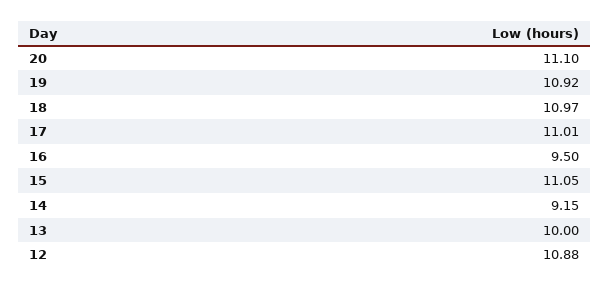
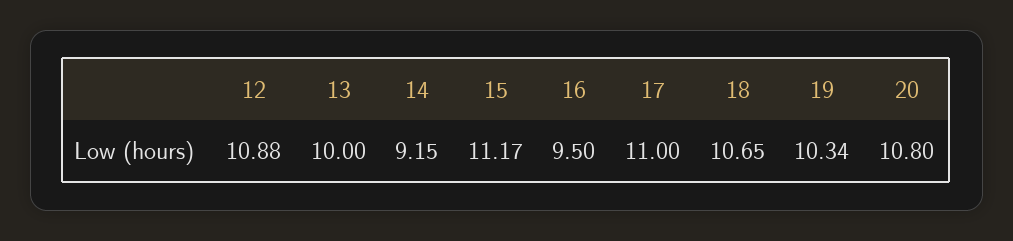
  {
-   "20": 11.1,
+   "20": 10.8,
-   "19": 10.92,
+   "19": 10.34,
-   "18": 10.97,
+   "18": 10.65,
-   "17": 11.01,
+   "17": 11,
    "16": 9.5,
-   "15": 11.05,
+   "15": 11.17,
    "14": 9.15,
    "13": 10,
    "12": 10.88
  }

